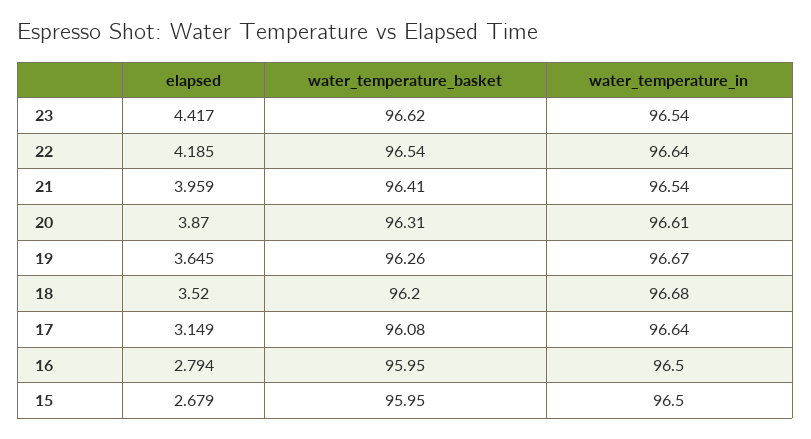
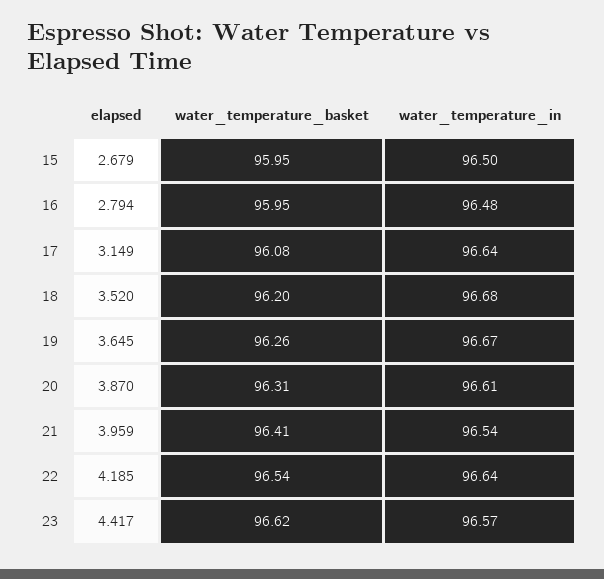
  {
    "elapsed": {
      "23": 4.417,
      "22": 4.185,
      "21": 3.959,
      "20": 3.87,
      "19": 3.645,
      "18": 3.52,
      "17": 3.149,
      "16": 2.794,
      "15": 2.679
    },
    "water_temperature_basket": {
      "23": 96.62,
      "22": 96.54,
      "21": 96.41,
      "20": 96.31,
      "19": 96.26,
      "18": 96.2,
      "17": 96.08,
      "16": 95.95,
      "15": 95.95
    },
    "water_temperature_in": {
-     "23": 96.54,
+     "23": 96.57,
      "22": 96.64,
      "21": 96.54,
      "20": 96.61,
      "19": 96.67,
      "18": 96.68,
      "17": 96.64,
-     "16": 96.5,
+     "16": 96.48,
      "15": 96.5
    }
  }

